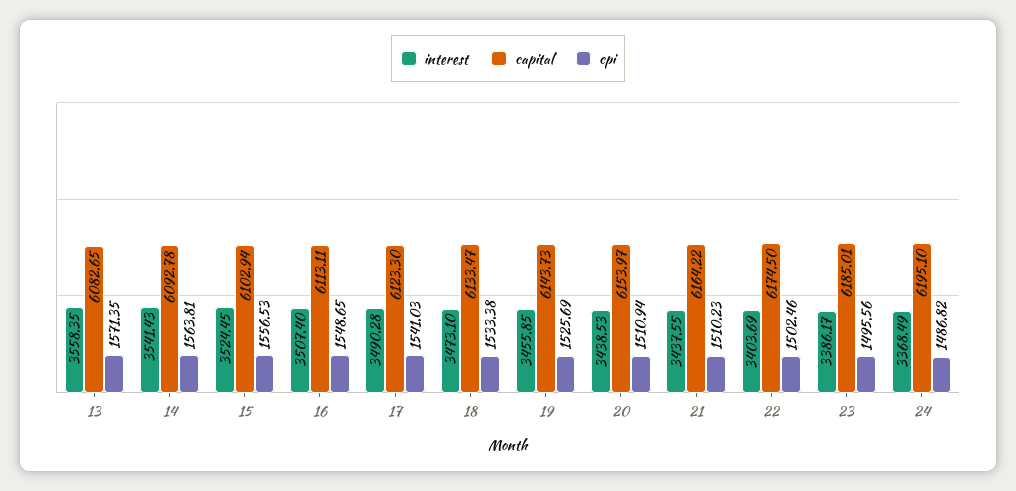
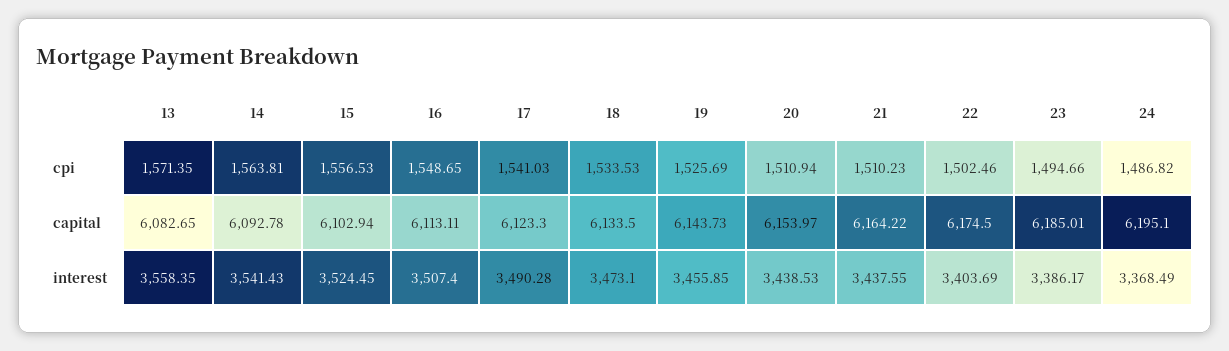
  {
    "interest": {
      "13": 3558.35,
      "14": 3541.43,
      "15": 3524.45,
      "16": 3507.4,
      "17": 3490.28,
      "18": 3473.1,
      "19": 3455.85,
      "20": 3438.53,
      "21": 3437.55,
      "22": 3403.69,
      "23": 3386.17,
      "24": 3368.49
    },
    "capital": {
      "13": 6082.65,
      "14": 6092.78,
      "15": 6102.94,
      "16": 6113.11,
      "17": 6123.3,
-     "18": 6133.47,
+     "18": 6133.5,
      "19": 6143.73,
      "20": 6153.97,
      "21": 6164.22,
      "22": 6174.5,
      "23": 6185.01,
      "24": 6195.1
    },
    "cpi": {
      "13": 1571.35,
      "14": 1563.81,
      "15": 1556.53,
      "16": 1548.65,
      "17": 1541.03,
-     "18": 1533.38,
+     "18": 1533.53,
      "19": 1525.69,
      "20": 1510.94,
      "21": 1510.23,
      "22": 1502.46,
-     "23": 1495.56,
+     "23": 1494.66,
      "24": 1486.82
    }
  }

